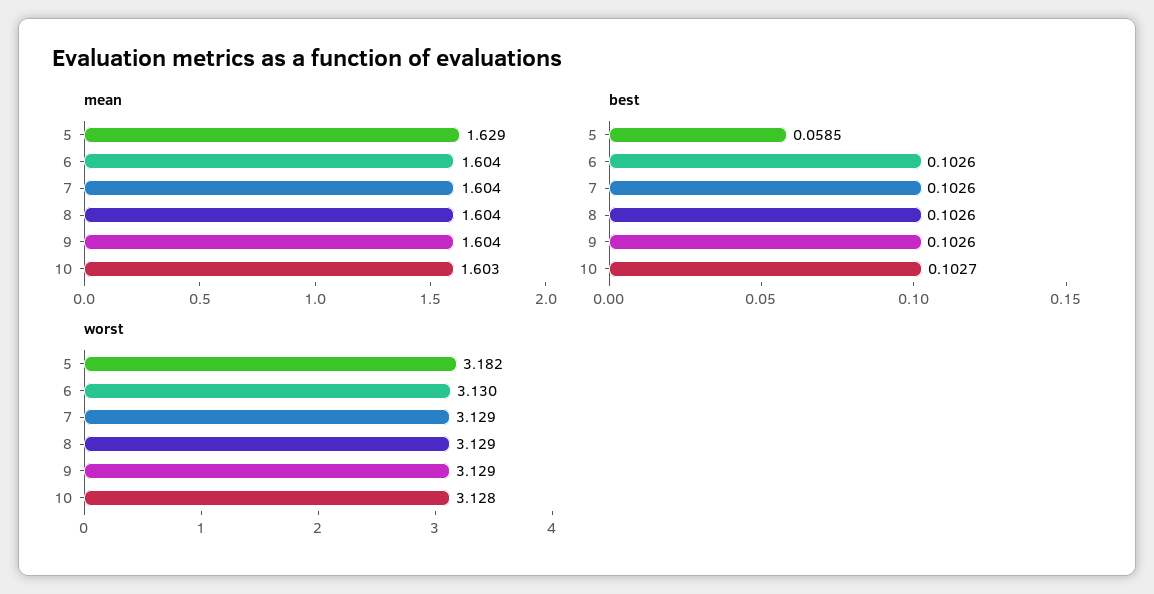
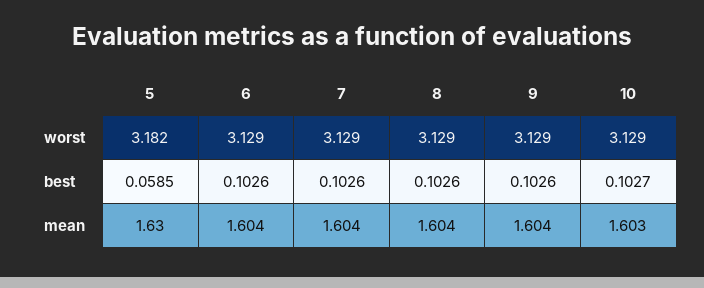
  {
    "mean": {
-     "5": 1.629,
+     "5": 1.63,
      "6": 1.604,
      "7": 1.604,
      "8": 1.604,
      "9": 1.604,
      "10": 1.603
    },
    "best": {
      "5": 0.0585,
      "6": 0.1026,
      "7": 0.1026,
      "8": 0.1026,
      "9": 0.1026,
      "10": 0.1027
    },
    "worst": {
      "5": 3.182,
-     "6": 3.13,
+     "6": 3.129,
      "7": 3.129,
      "8": 3.129,
      "9": 3.129,
-     "10": 3.128
+     "10": 3.129
    }
  }

